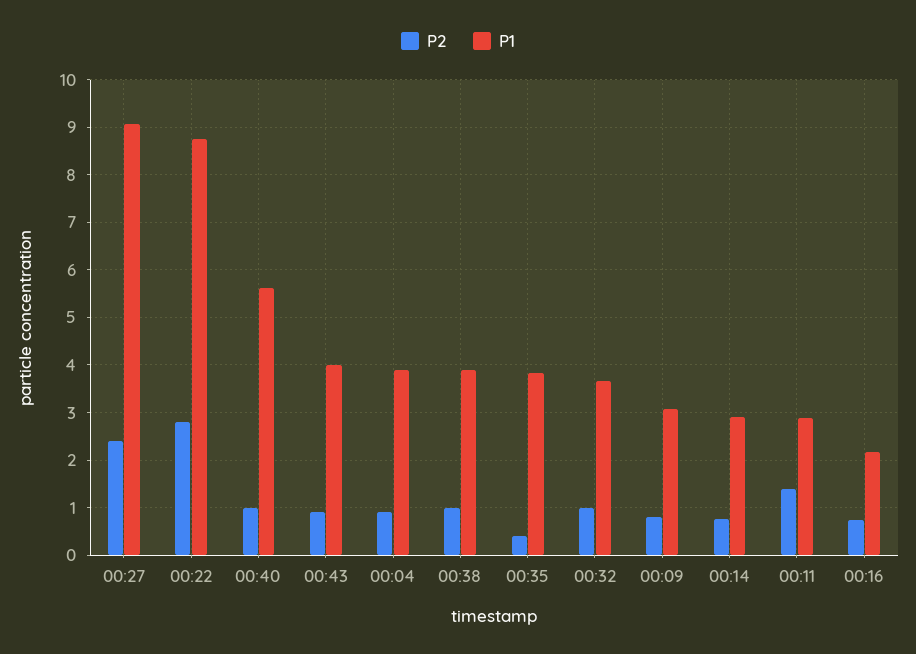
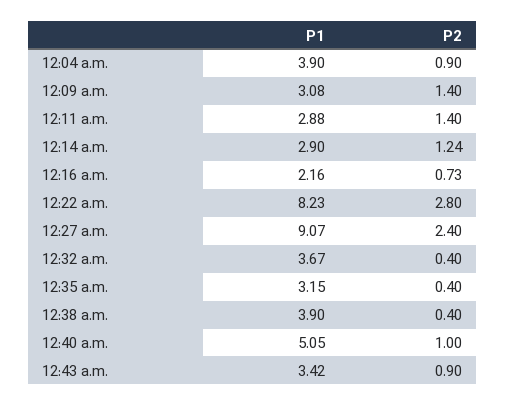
  {
    "P2": {
      "00:27": 2.4,
      "00:22": 2.8,
      "00:40": 1,
      "00:43": 0.9,
      "00:04": 0.9,
-     "00:38": 1,
+     "00:38": 0.4,
      "00:35": 0.4,
-     "00:32": 1,
+     "00:32": 0.4,
-     "00:09": 0.8,
+     "00:09": 1.4,
-     "00:14": 0.8,
+     "00:14": 1.24,
      "00:11": 1.4,
      "00:16": 0.73
    },
    "P1": {
      "00:27": 9.07,
-     "00:22": 8.8,
+     "00:22": 8.23,
-     "00:40": 5.6,
+     "00:40": 5.05,
-     "00:43": 4,
+     "00:43": 3.42,
      "00:04": 3.9,
      "00:38": 3.9,
-     "00:35": 3.8,
+     "00:35": 3.15,
      "00:32": 3.67,
      "00:09": 3.08,
      "00:14": 2.9,
      "00:11": 2.88,
      "00:16": 2.16
    }
  }

